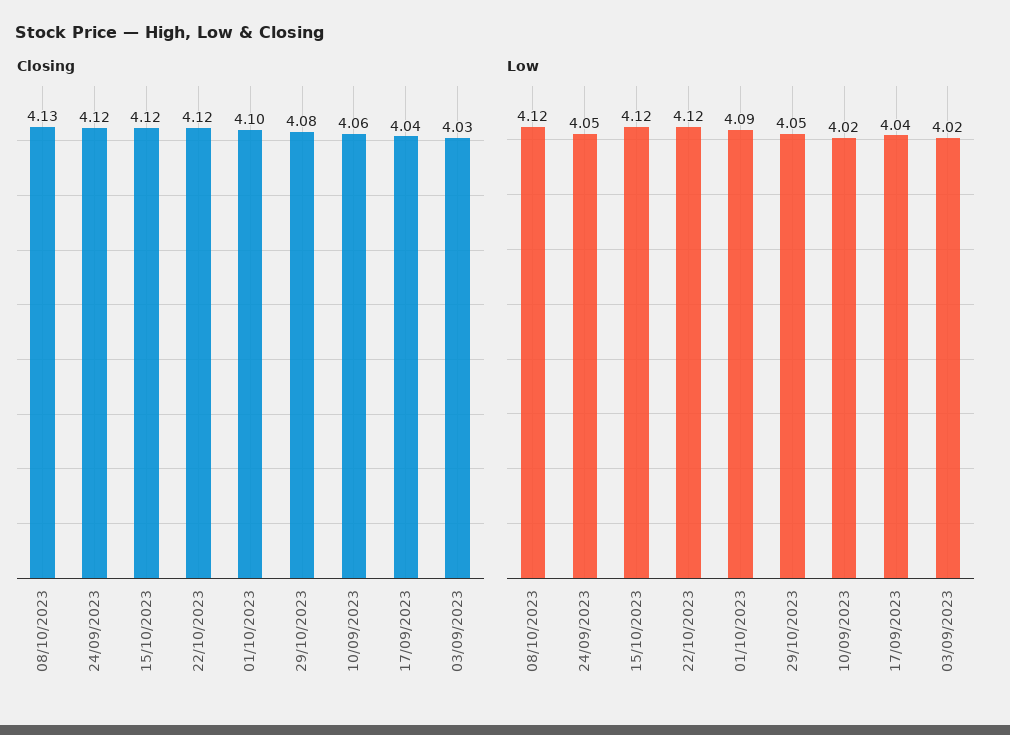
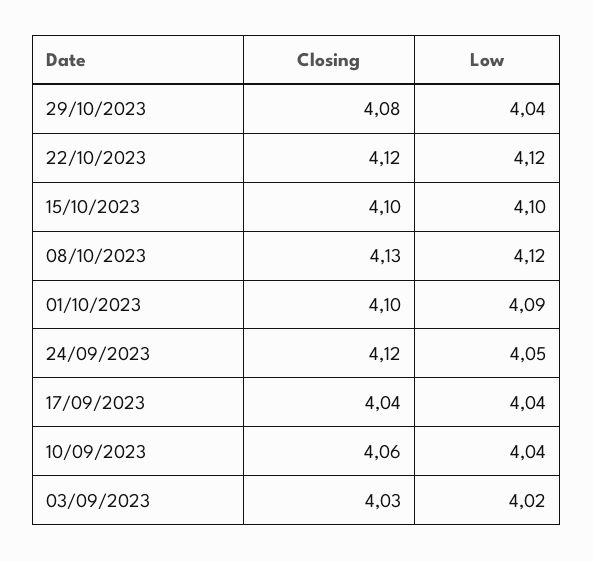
  {
    "Closing": {
      "08/10/2023": 4.13,
      "24/09/2023": 4.12,
-     "15/10/2023": 4.12,
+     "15/10/2023": 4.1,
      "22/10/2023": 4.12,
      "01/10/2023": 4.1,
      "29/10/2023": 4.08,
      "10/09/2023": 4.06,
      "17/09/2023": 4.04,
      "03/09/2023": 4.03
    },
    "Low": {
      "08/10/2023": 4.12,
      "24/09/2023": 4.05,
-     "15/10/2023": 4.12,
+     "15/10/2023": 4.1,
      "22/10/2023": 4.12,
      "01/10/2023": 4.09,
-     "29/10/2023": 4.05,
+     "29/10/2023": 4.04,
-     "10/09/2023": 4.02,
+     "10/09/2023": 4.04,
      "17/09/2023": 4.04,
      "03/09/2023": 4.02
    }
  }

